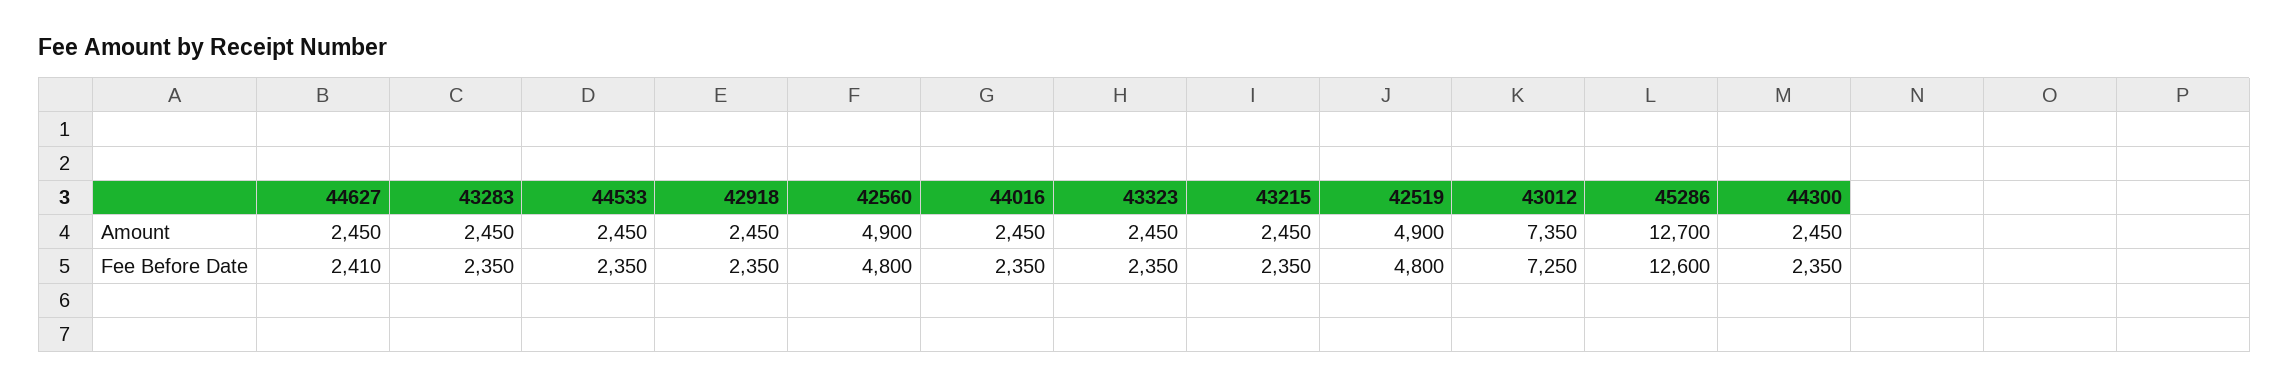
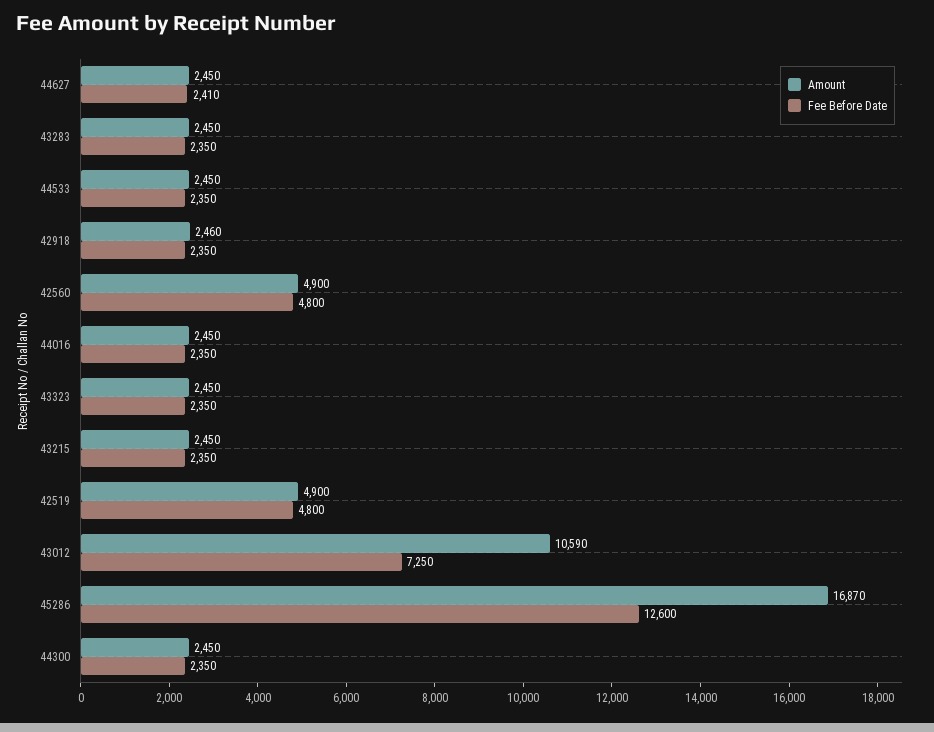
  {
    "Amount": {
      "44627": 2450,
      "43283": 2450,
      "44533": 2450,
-     "42918": 2450,
+     "42918": 2460,
      "42560": 4900,
      "44016": 2450,
      "43323": 2450,
      "43215": 2450,
      "42519": 4900,
-     "43012": 7350,
+     "43012": 10590,
-     "45286": 12700,
+     "45286": 16870,
      "44300": 2450
    },
    "Fee Before Date": {
      "44627": 2410,
      "43283": 2350,
      "44533": 2350,
      "42918": 2350,
      "42560": 4800,
      "44016": 2350,
      "43323": 2350,
      "43215": 2350,
      "42519": 4800,
      "43012": 7250,
      "45286": 12600,
      "44300": 2350
    }
  }

